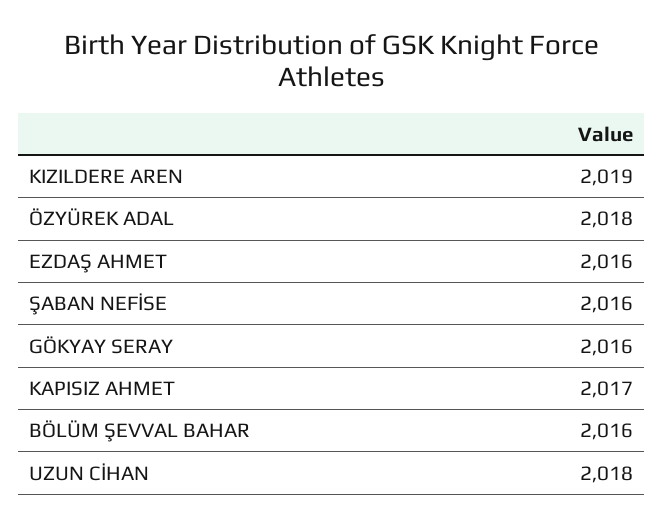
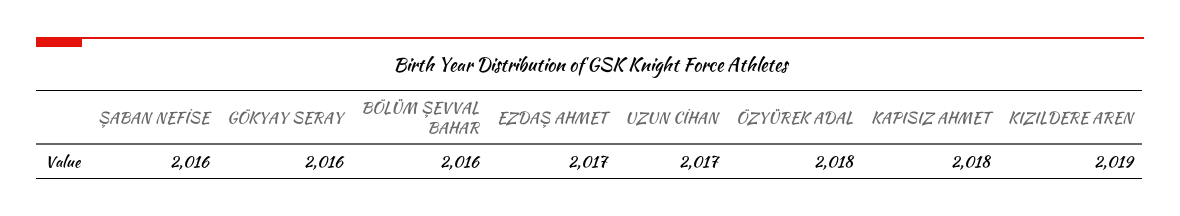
  {
    "KIZILDERE AREN": 2019,
    "ÖZYÜREK ADAL": 2018,
-   "EZDAŞ AHMET": 2016,
+   "EZDAŞ AHMET": 2017,
    "ŞABAN NEFİSE": 2016,
    "GÖKYAY SERAY": 2016,
-   "KAPISIZ AHMET": 2017,
+   "KAPISIZ AHMET": 2018,
    "BÖLÜM ŞEVVAL BAHAR": 2016,
-   "UZUN CİHAN": 2018
+   "UZUN CİHAN": 2017
  }

